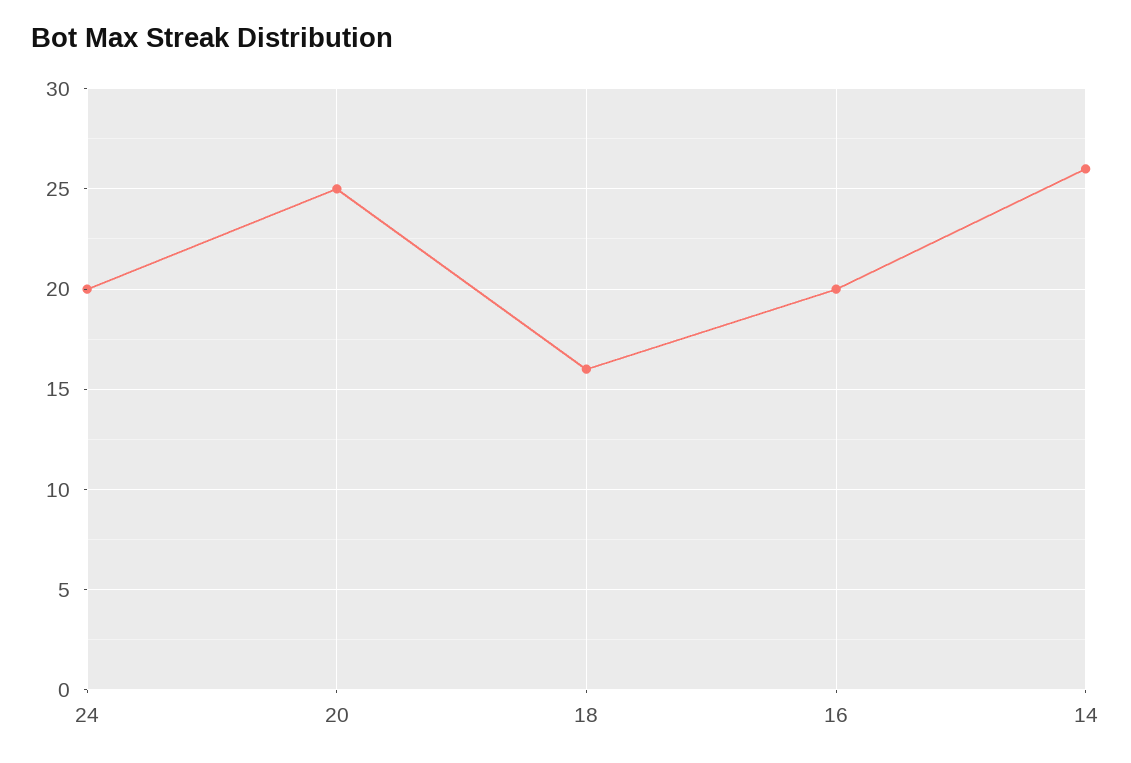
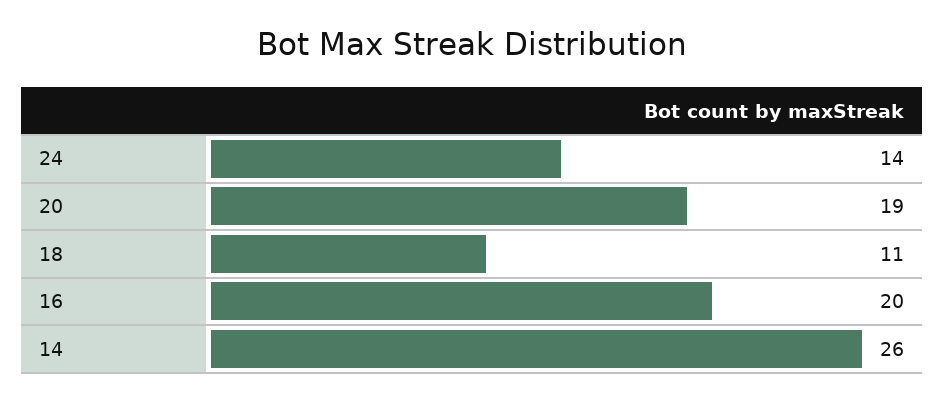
  {
-   "24": 20,
+   "24": 14,
-   "20": 25,
+   "20": 19,
-   "18": 16,
+   "18": 11,
    "16": 20,
    "14": 26
  }

